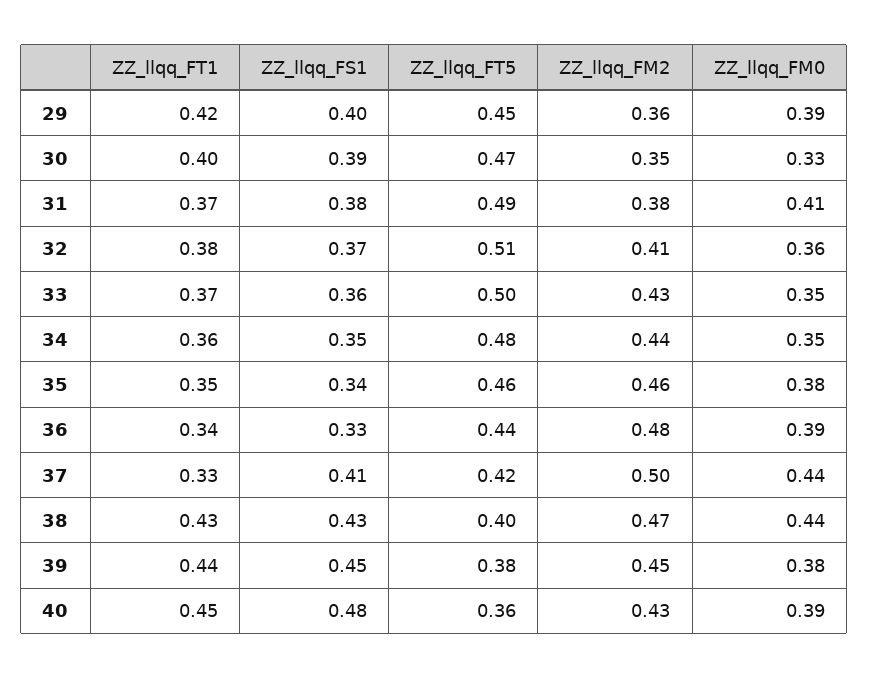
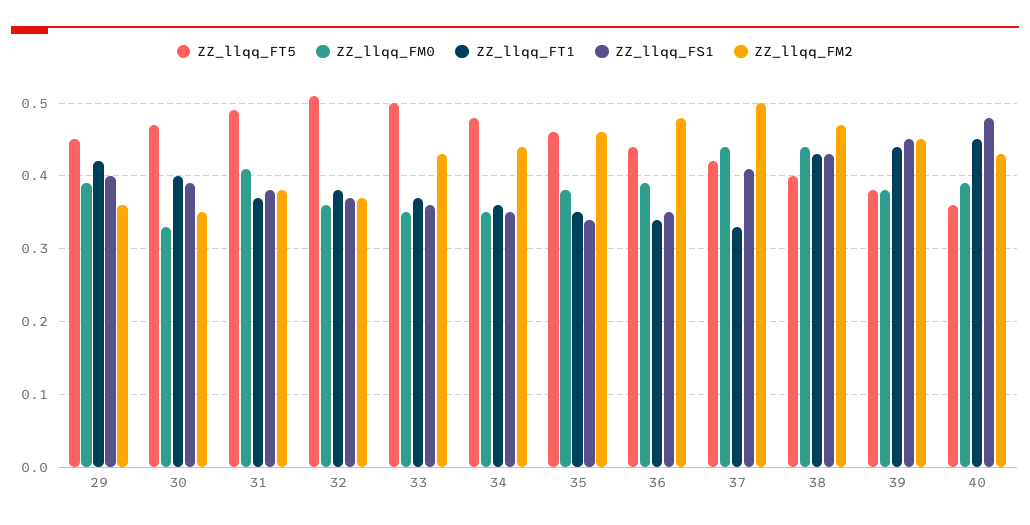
  {
    "ZZ_llqq_FT1": {
      "29": 0.42,
      "30": 0.4,
      "31": 0.37,
      "32": 0.38,
      "33": 0.37,
      "34": 0.36,
      "35": 0.35,
      "36": 0.34,
      "37": 0.33,
      "38": 0.43,
      "39": 0.44,
      "40": 0.45
    },
    "ZZ_llqq_FS1": {
      "29": 0.4,
      "30": 0.39,
      "31": 0.38,
      "32": 0.37,
      "33": 0.36,
      "34": 0.35,
      "35": 0.34,
-     "36": 0.33,
+     "36": 0.35,
      "37": 0.41,
      "38": 0.43,
      "39": 0.45,
      "40": 0.48
    },
    "ZZ_llqq_FT5": {
      "29": 0.45,
      "30": 0.47,
      "31": 0.49,
      "32": 0.51,
      "33": 0.5,
      "34": 0.48,
      "35": 0.46,
      "36": 0.44,
      "37": 0.42,
      "38": 0.4,
      "39": 0.38,
      "40": 0.36
    },
    "ZZ_llqq_FM2": {
      "29": 0.36,
      "30": 0.35,
      "31": 0.38,
-     "32": 0.41,
+     "32": 0.37,
      "33": 0.43,
      "34": 0.44,
      "35": 0.46,
      "36": 0.48,
      "37": 0.5,
      "38": 0.47,
      "39": 0.45,
      "40": 0.43
    },
    "ZZ_llqq_FM0": {
      "29": 0.39,
      "30": 0.33,
      "31": 0.41,
      "32": 0.36,
      "33": 0.35,
      "34": 0.35,
      "35": 0.38,
      "36": 0.39,
      "37": 0.44,
      "38": 0.44,
      "39": 0.38,
      "40": 0.39
    }
  }

